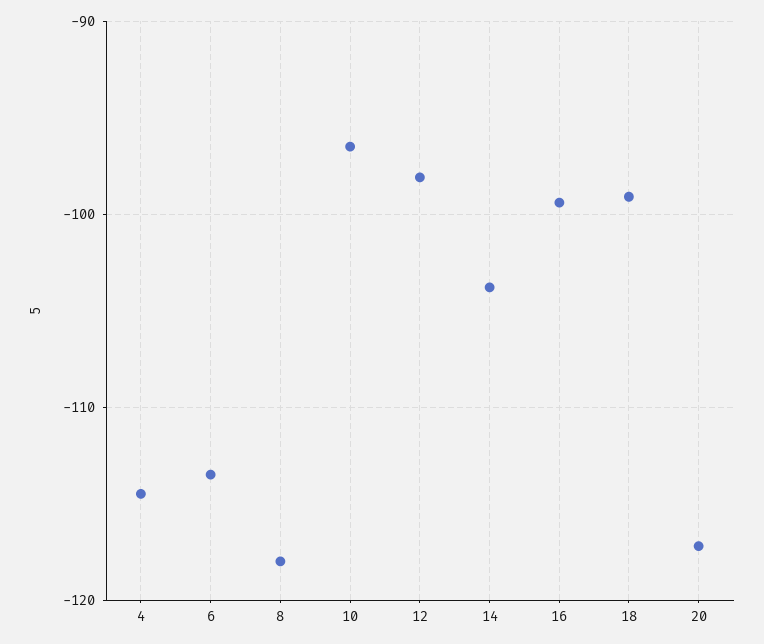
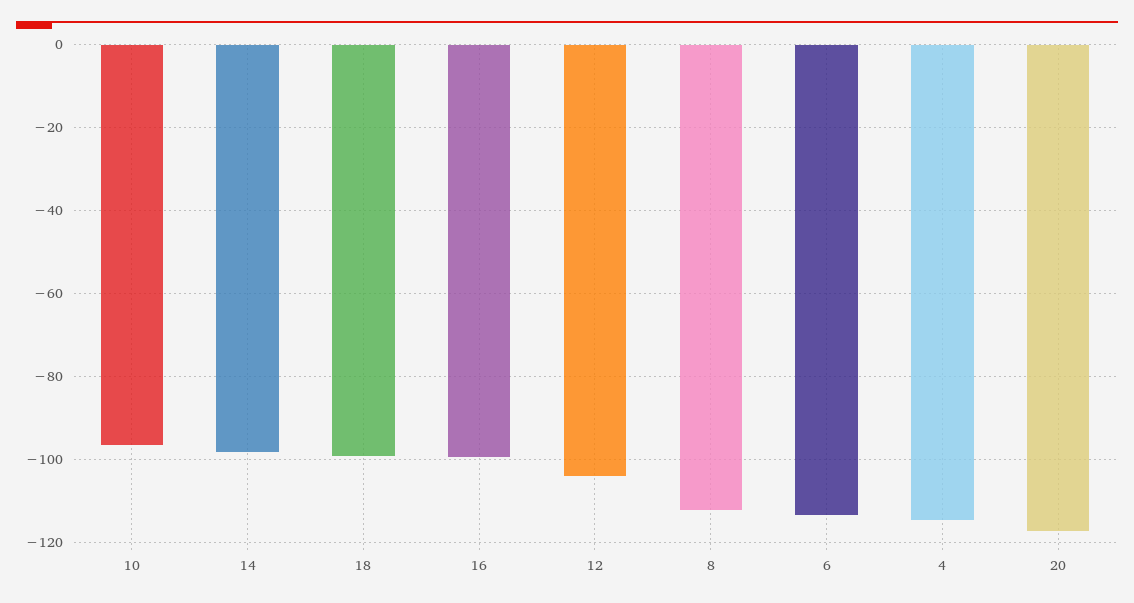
  {
    "4": -115,
    "6": -114,
-   "8": -118,
+   "8": -112,
    "10": -97,
-   "12": -98,
+   "12": -104,
-   "14": -104,
+   "14": -98,
    "16": -99,
    "18": -99,
    "20": -117
  }

